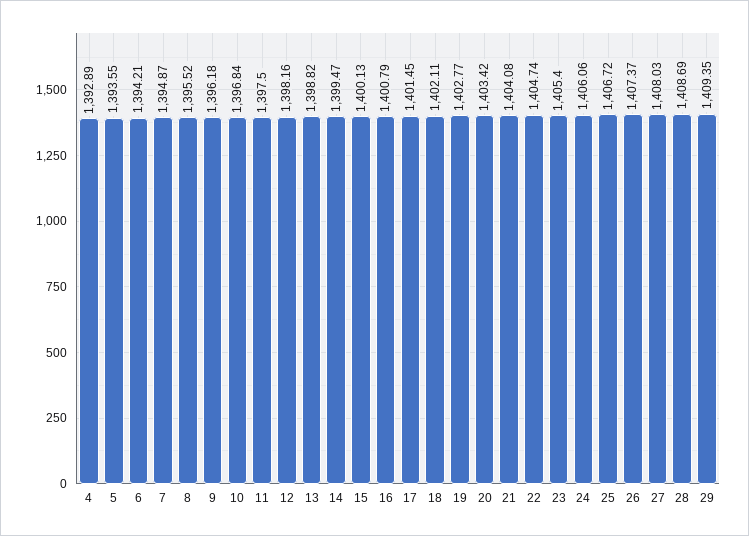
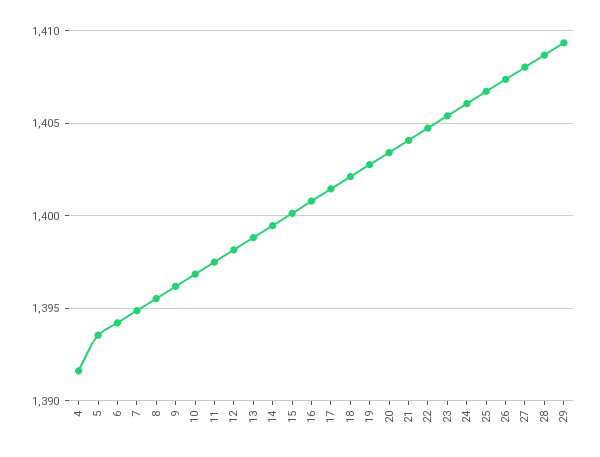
  {
-   "4": 1392.89,
+   "4": 1391.5,
    "5": 1393.55,
    "6": 1394.21,
    "7": 1394.87,
    "8": 1395.52,
    "9": 1396.18,
    "10": 1396.84,
    "11": 1397.5,
    "12": 1398.16,
    "13": 1398.82,
    "14": 1399.47,
    "15": 1400.13,
    "16": 1400.79,
    "17": 1401.45,
    "18": 1402.11,
    "19": 1402.77,
    "20": 1403.42,
    "21": 1404.08,
    "22": 1404.74,
    "23": 1405.4,
    "24": 1406.06,
    "25": 1406.72,
    "26": 1407.37,
    "27": 1408.03,
    "28": 1408.69,
    "29": 1409.35
  }

